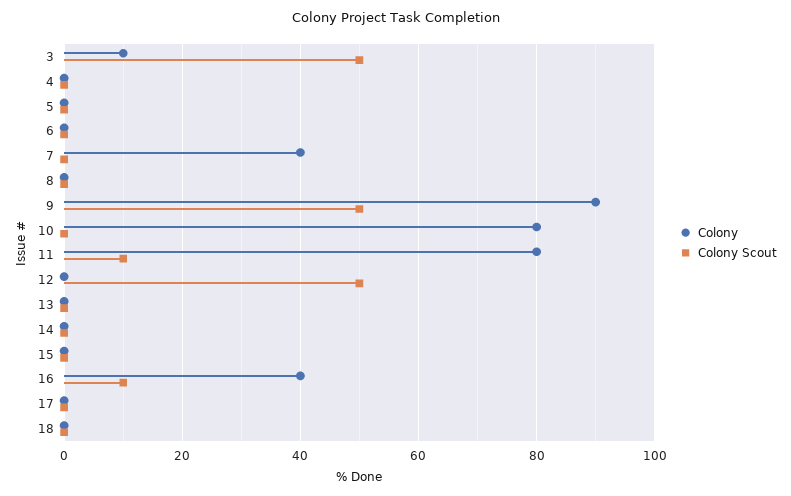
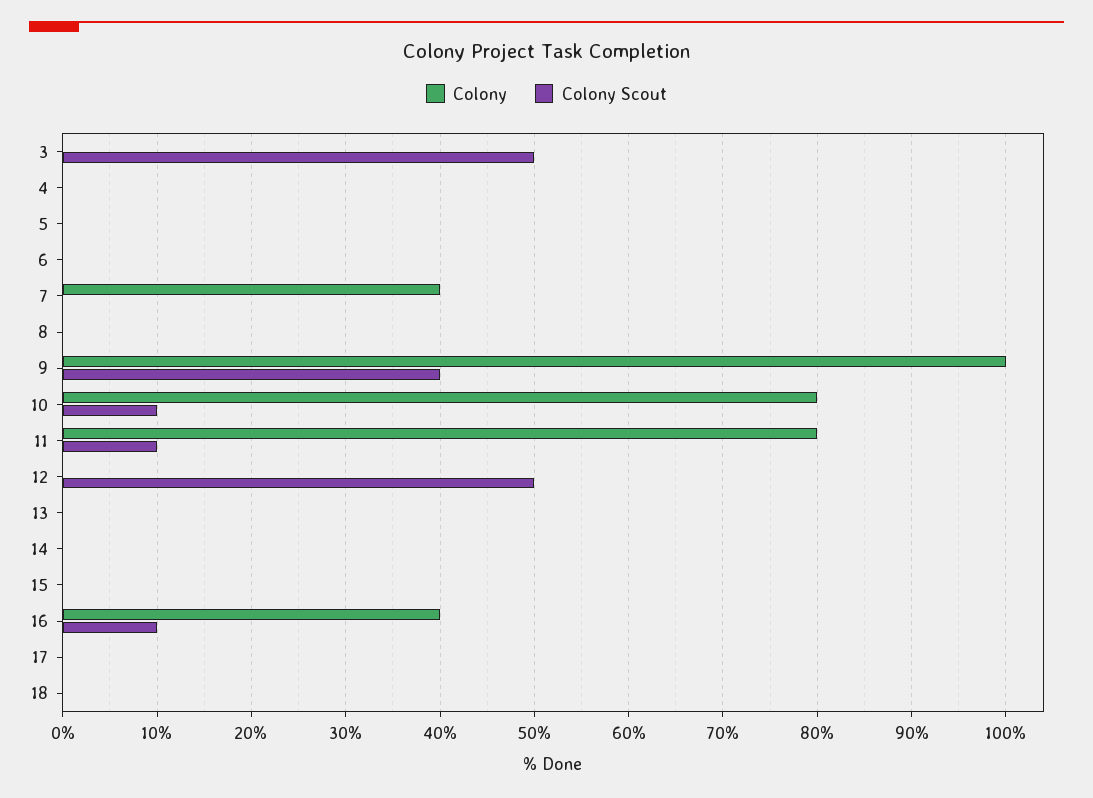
  {
    "Colony": {
-     "3": 10,
+     "3": 0,
      "4": 0,
      "5": 0,
      "6": 0,
      "7": 40,
      "8": 0,
-     "9": 90,
+     "9": 100,
      "10": 80,
      "11": 80,
      "12": 0,
      "13": 0,
      "14": 0,
      "15": 0,
      "16": 40,
      "17": 0,
      "18": 0
    },
    "Colony Scout": {
      "3": 50,
      "4": 0,
      "5": 0,
      "6": 0,
      "7": 0,
      "8": 0,
-     "9": 50,
+     "9": 40,
-     "10": 0,
+     "10": 10,
      "11": 10,
      "12": 50,
      "13": 0,
      "14": 0,
      "15": 0,
      "16": 10,
      "17": 0,
      "18": 0
    }
  }

